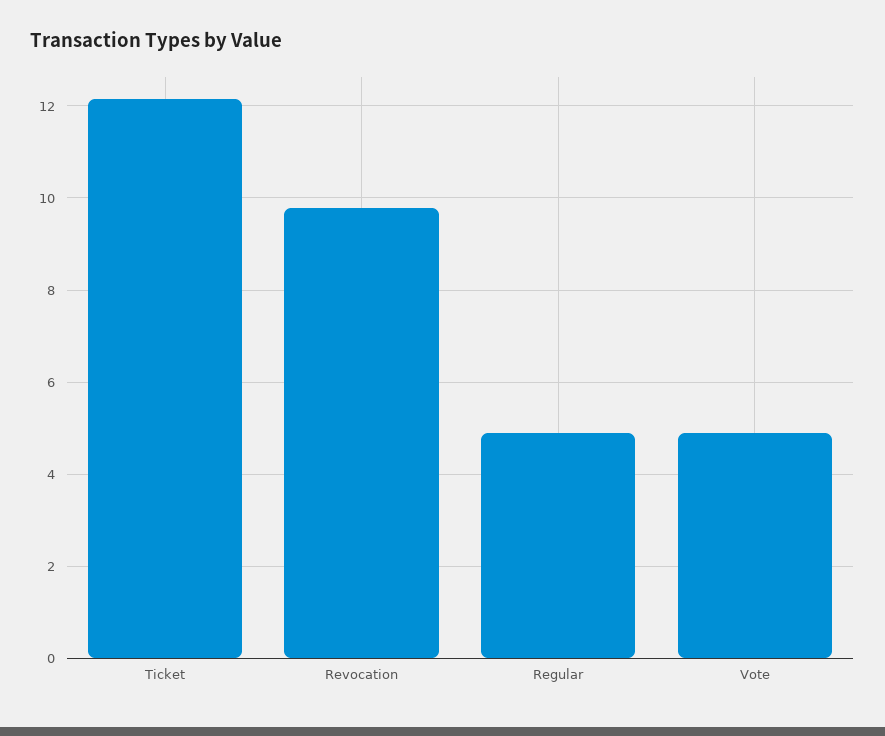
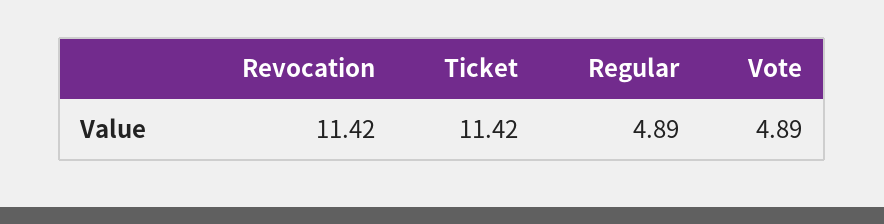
  {
-   "Ticket": 12.2,
+   "Ticket": 11.42,
-   "Revocation": 9.8,
+   "Revocation": 11.42,
    "Regular": 4.89,
    "Vote": 4.89
  }

